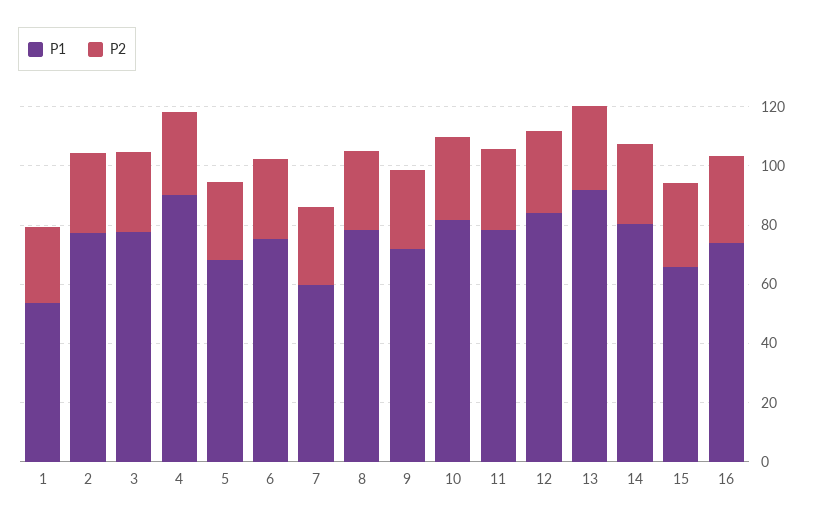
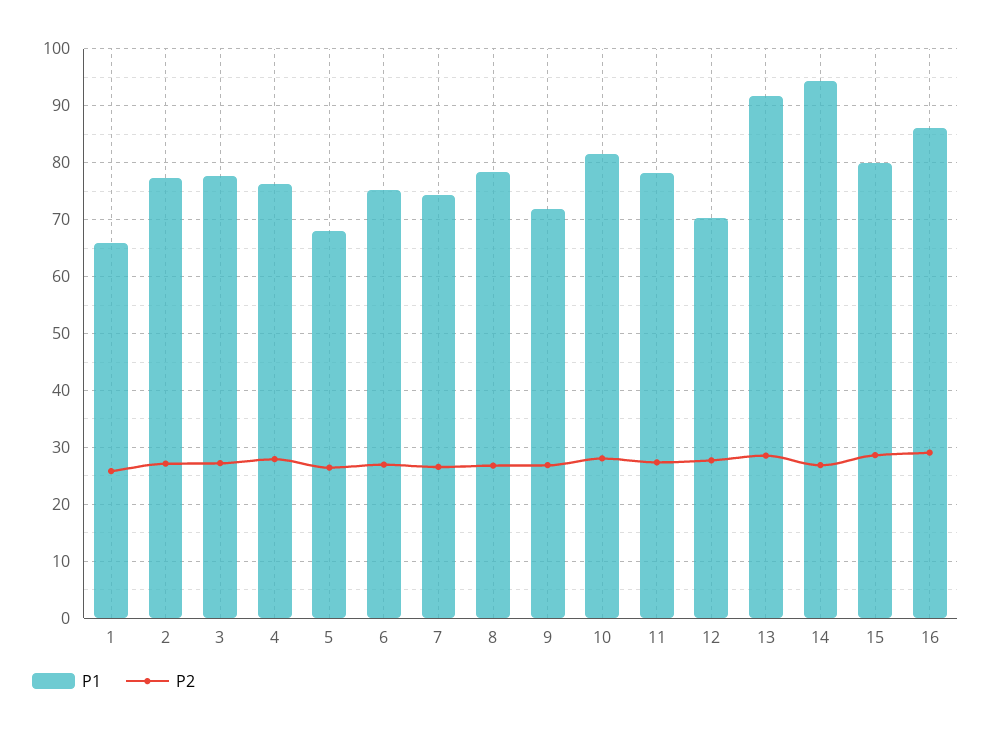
  {
    "P1": {
-     "1": 55,
+     "1": 66,
      "2": 78,
      "3": 78,
-     "4": 90,
+     "4": 76,
      "5": 68,
      "6": 76,
-     "7": 60,
+     "7": 74,
      "8": 78,
      "9": 72,
      "10": 82,
      "11": 78,
-     "12": 85,
+     "12": 70,
      "13": 92,
-     "14": 80,
+     "14": 94,
-     "15": 65,
+     "15": 80,
-     "16": 75
+     "16": 86
    },
    "P2": {
      "1": 26,
      "2": 28,
      "3": 28,
      "4": 28,
      "5": 26,
      "6": 28,
      "7": 26,
      "8": 26,
      "9": 26,
      "10": 28,
      "11": 28,
      "12": 28,
      "13": 28,
      "14": 26,
      "15": 28,
      "16": 30
    }
  }

